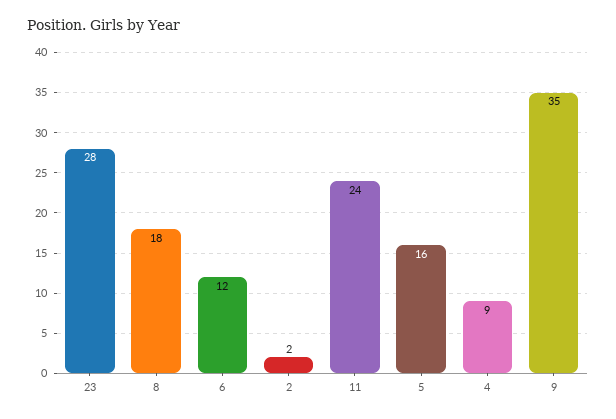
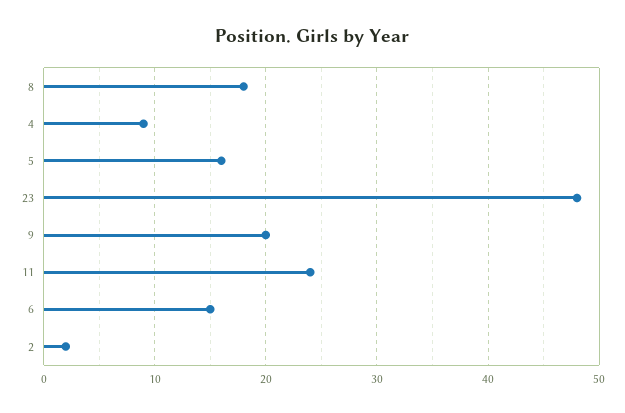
  {
-   "23": 28,
+   "23": 48,
    "8": 18,
-   "6": 12,
+   "6": 15,
    "2": 2,
    "11": 24,
    "5": 16,
    "4": 9,
-   "9": 35
+   "9": 20
  }

